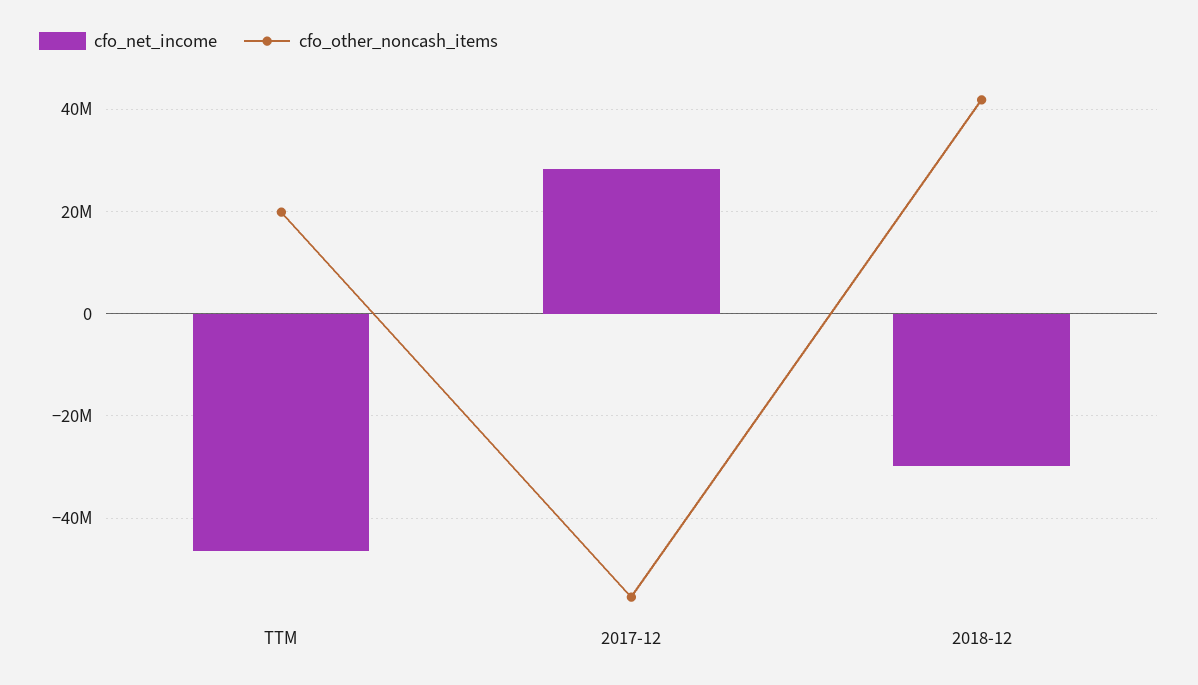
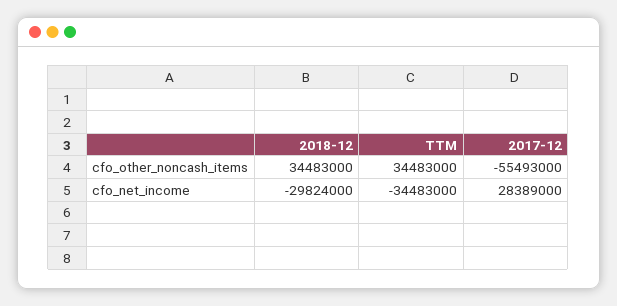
  {
    "cfo_net_income": {
-     "TTM": -46000000,
+     "TTM": -34483000,
      "2017-12": 28389000,
      "2018-12": -29824000
    },
    "cfo_other_noncash_items": {
-     "TTM": 20000000,
+     "TTM": 34483000,
      "2017-12": -55493000,
-     "2018-12": 42000000
+     "2018-12": 34483000
    }
  }

